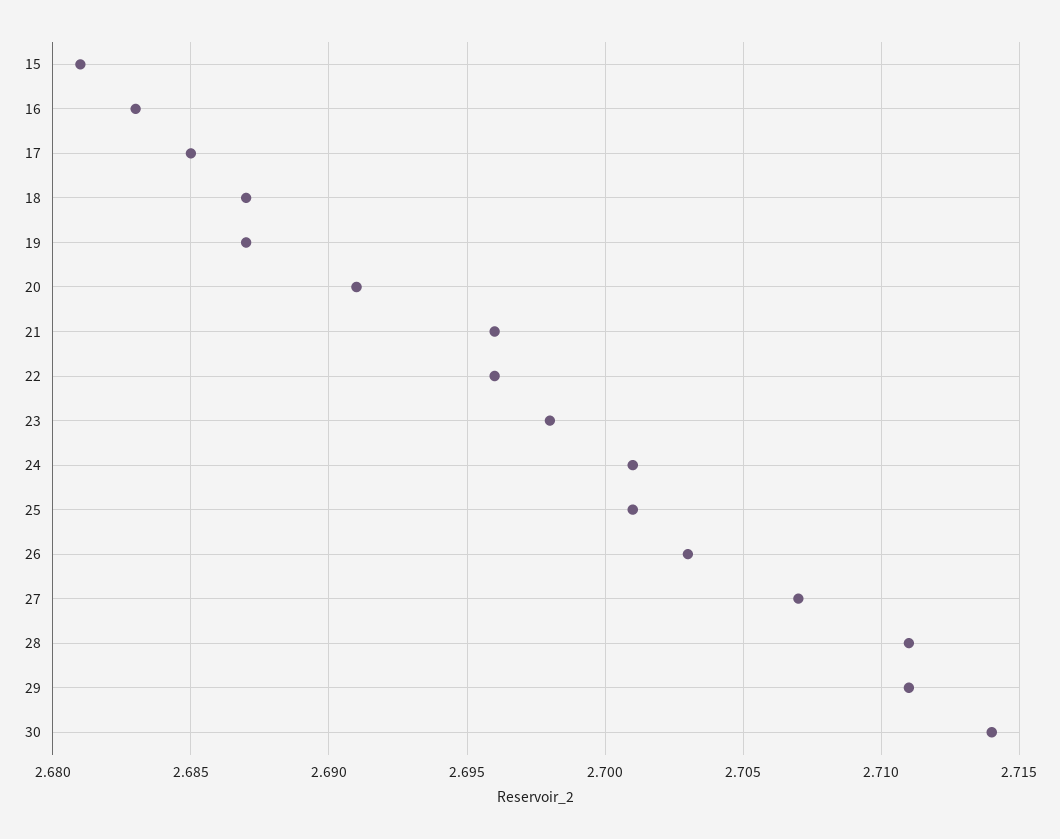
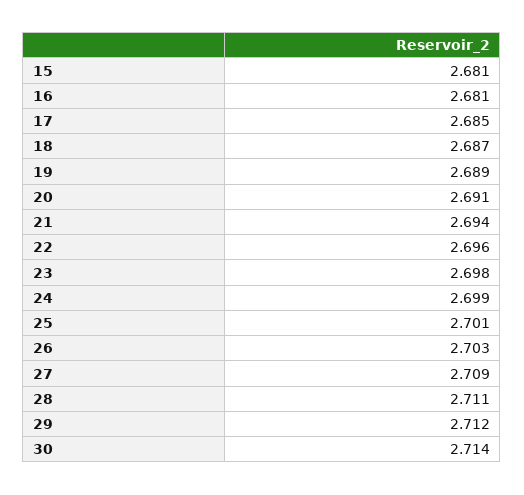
  {
    "15": 2.681,
-   "16": 2.683,
+   "16": 2.681,
    "17": 2.685,
    "18": 2.687,
-   "19": 2.687,
+   "19": 2.689,
    "20": 2.691,
-   "21": 2.696,
+   "21": 2.694,
    "22": 2.696,
    "23": 2.698,
-   "24": 2.701,
+   "24": 2.699,
    "25": 2.701,
    "26": 2.703,
-   "27": 2.707,
+   "27": 2.709,
    "28": 2.711,
-   "29": 2.711,
+   "29": 2.712,
    "30": 2.714
  }

